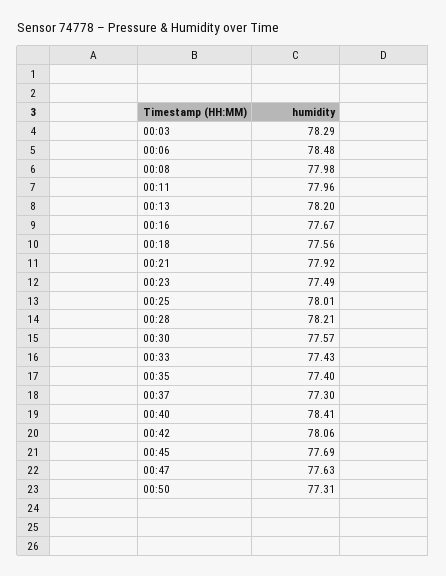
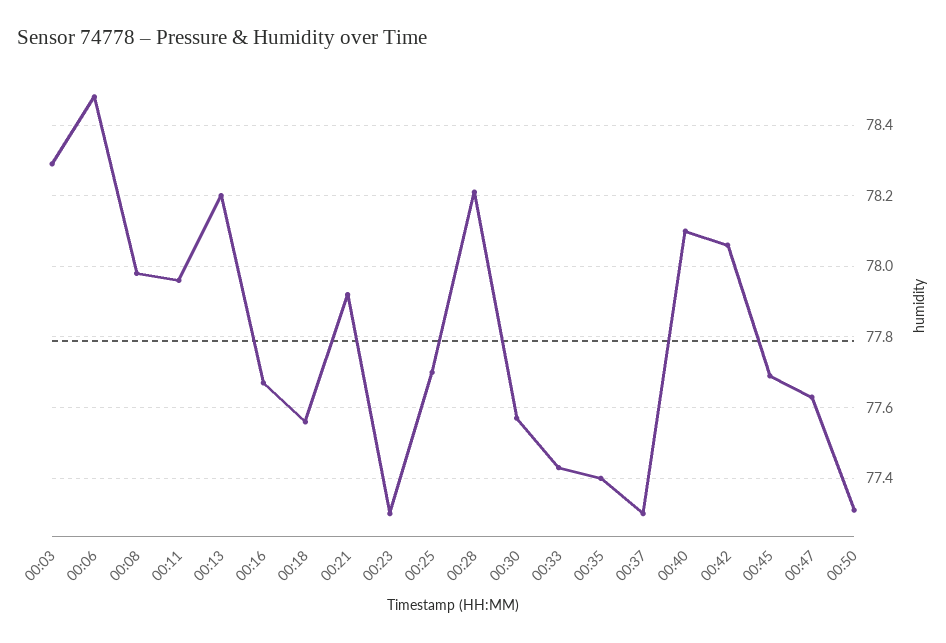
  {
    "00:03": 78.29,
    "00:06": 78.48,
    "00:08": 77.98,
    "00:11": 77.96,
    "00:13": 78.2,
    "00:16": 77.67,
    "00:18": 77.56,
    "00:21": 77.92,
-   "00:23": 77.49,
+   "00:23": 77.3,
-   "00:25": 78.01,
+   "00:25": 77.7,
    "00:28": 78.21,
    "00:30": 77.57,
    "00:33": 77.43,
    "00:35": 77.4,
    "00:37": 77.3,
-   "00:40": 78.41,
+   "00:40": 78.1,
    "00:42": 78.06,
    "00:45": 77.69,
    "00:47": 77.63,
    "00:50": 77.31
  }

